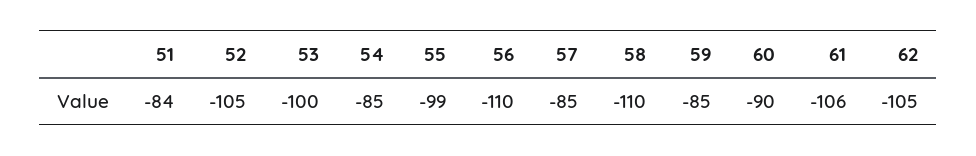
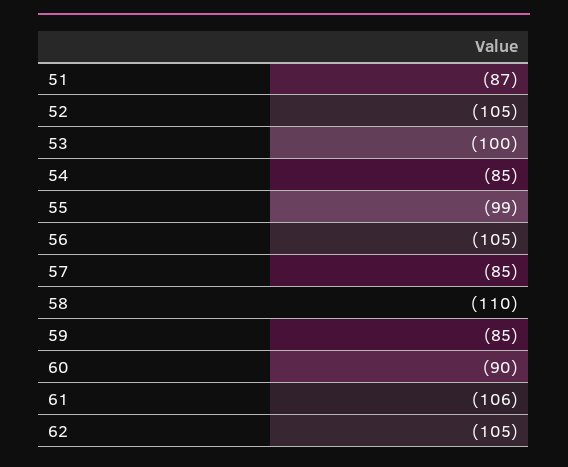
  {
-   "51": -84,
+   "51": -87,
    "52": -105,
    "53": -100,
    "54": -85,
    "55": -99,
-   "56": -110,
+   "56": -105,
    "57": -85,
    "58": -110,
    "59": -85,
    "60": -90,
    "61": -106,
    "62": -105
  }

